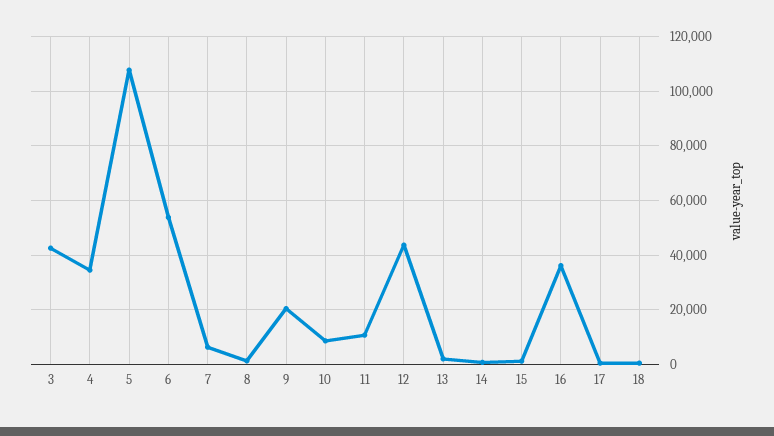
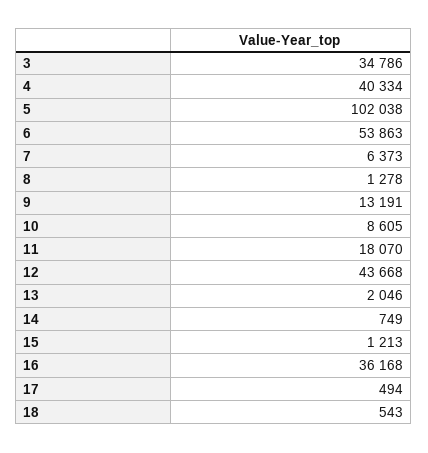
  {
-   "3": 42500,
+   "3": 34786,
-   "4": 35000,
+   "4": 40334,
-   "5": 107500,
+   "5": 102038,
    "6": 53863,
    "7": 6373,
    "8": 1278,
-   "9": 20000,
+   "9": 13191,
    "10": 8605,
-   "11": 10000,
+   "11": 18070,
    "12": 43668,
    "13": 2046,
    "14": 749,
    "15": 1213,
    "16": 36168,
    "17": 494,
    "18": 543
  }

